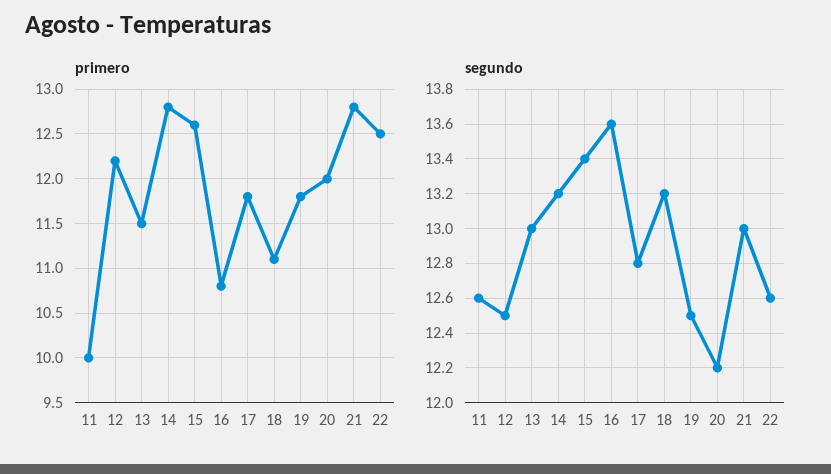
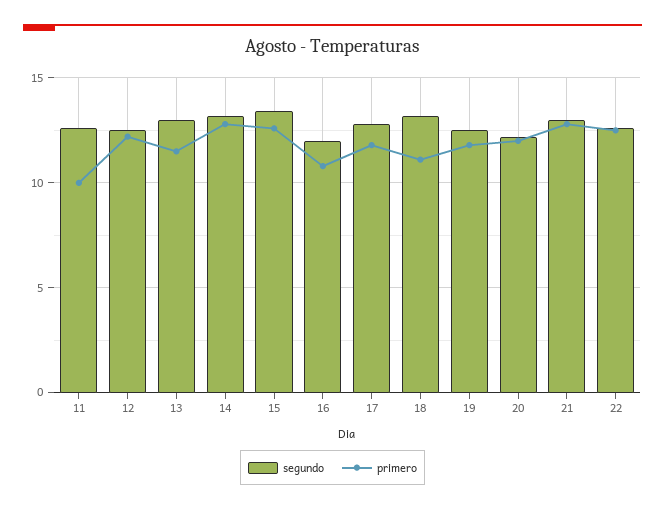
  {
    "primero": {
      "11": 10,
      "12": 12.2,
      "13": 11.5,
      "14": 12.8,
      "15": 12.6,
      "16": 10.8,
      "17": 11.8,
      "18": 11.1,
      "19": 11.8,
      "20": 12,
      "21": 12.8,
      "22": 12.5
    },
    "segundo": {
      "11": 12.6,
      "12": 12.5,
      "13": 13,
      "14": 13.2,
      "15": 13.4,
-     "16": 13.6,
+     "16": 12,
      "17": 12.8,
      "18": 13.2,
      "19": 12.5,
      "20": 12.2,
      "21": 13,
      "22": 12.6
    }
  }

